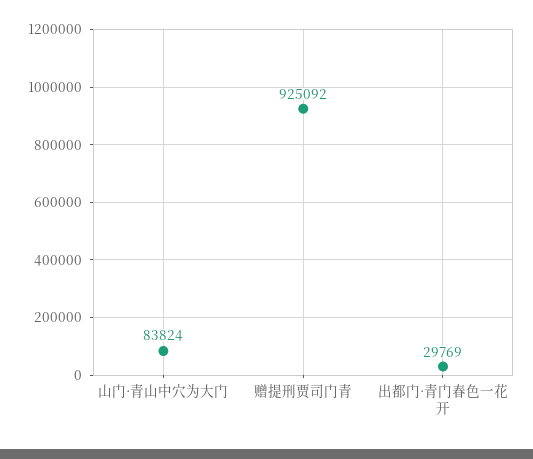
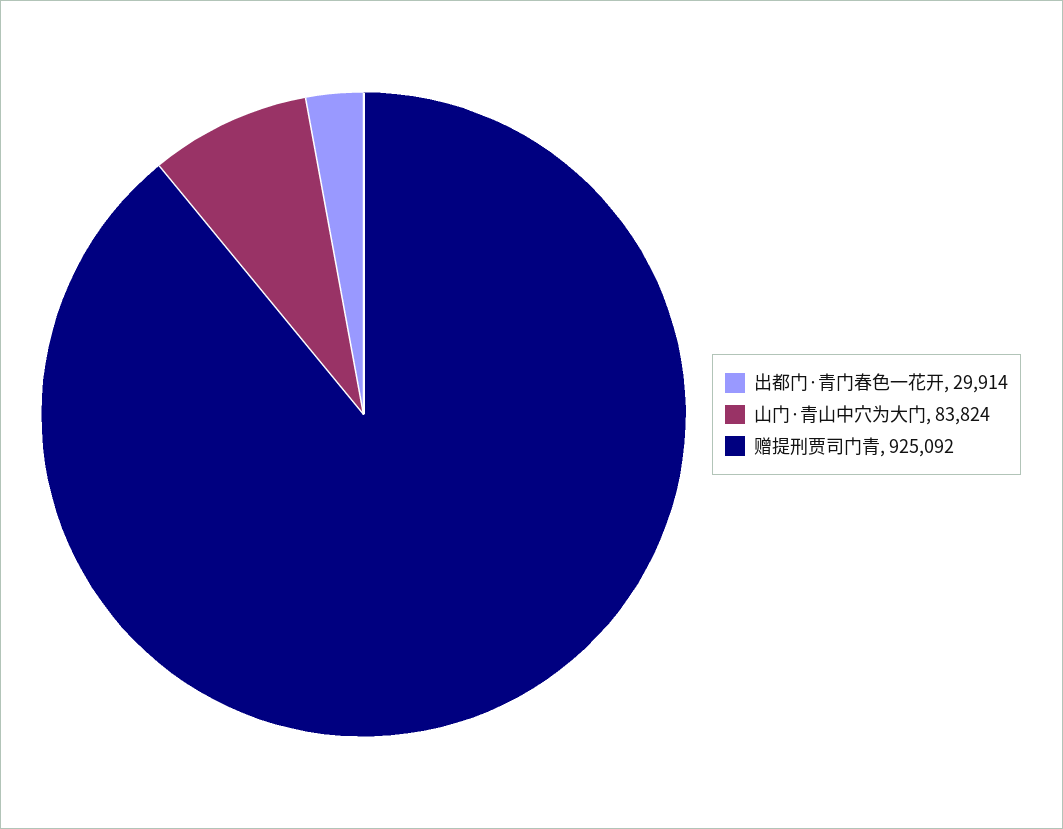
  {
    "山门·青山中穴为大门": 83824,
    "赠提刑贾司门青": 925092,
-   "出都门·青门春色一花开": 29769
+   "出都门·青门春色一花开": 29914
  }

